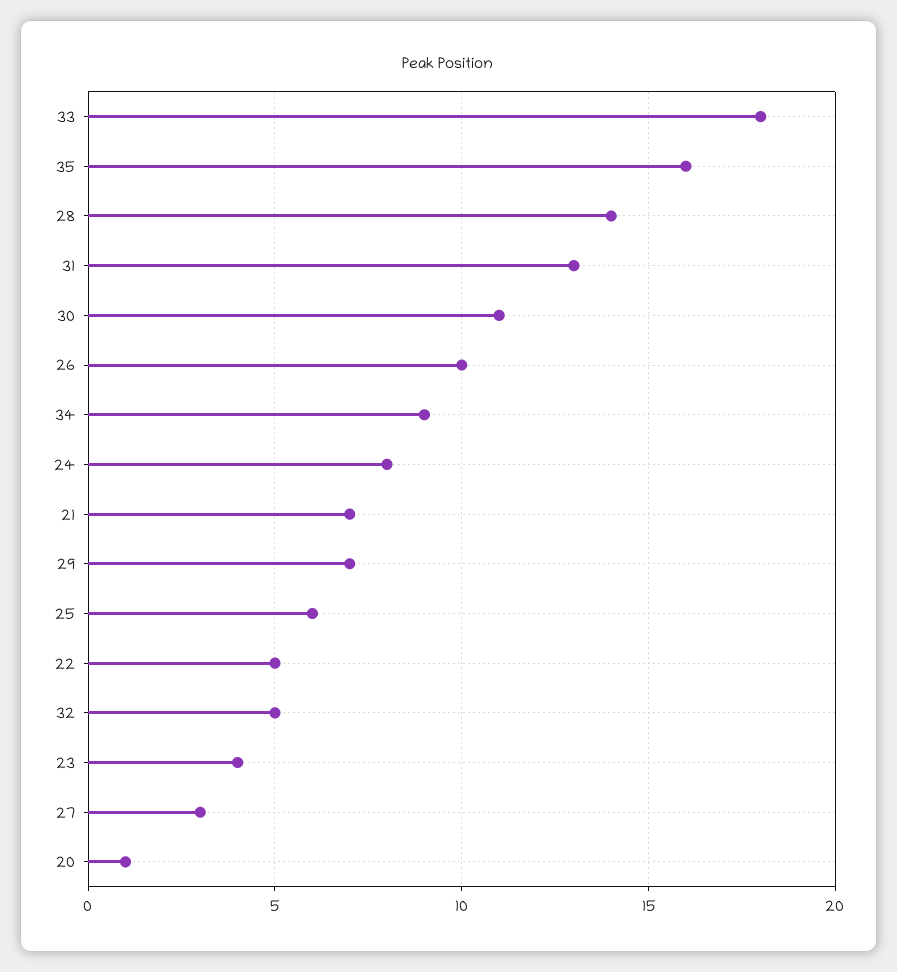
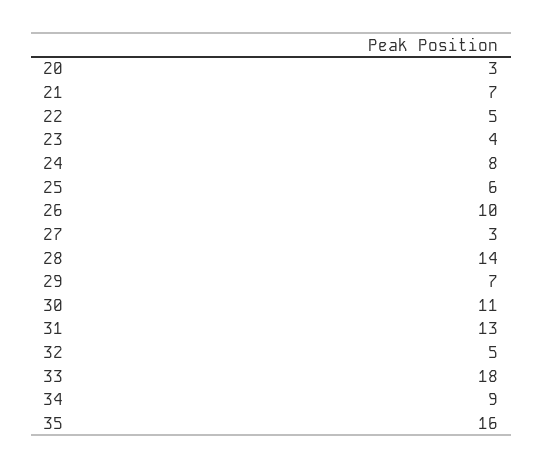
  {
    "33": 18,
    "35": 16,
    "28": 14,
    "31": 13,
    "30": 11,
    "26": 10,
    "34": 9,
    "24": 8,
    "21": 7,
    "29": 7,
    "25": 6,
    "22": 5,
    "32": 5,
    "23": 4,
    "27": 3,
-   "20": 1
+   "20": 3
  }

